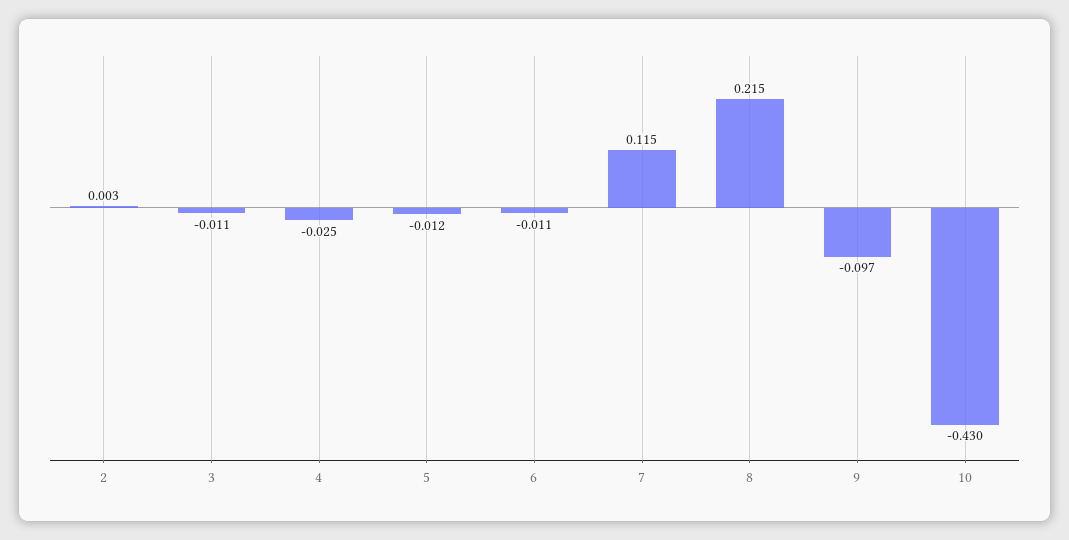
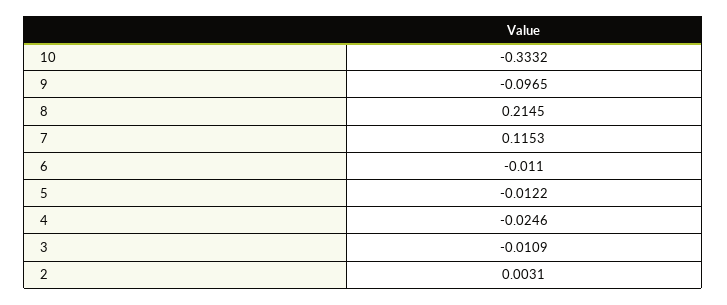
  {
    "2": 0.0031,
    "3": -0.0109,
    "4": -0.0246,
    "5": -0.0122,
    "6": -0.011,
    "7": 0.1153,
    "8": 0.2145,
    "9": -0.0965,
-   "10": -0.43
+   "10": -0.3332
  }

